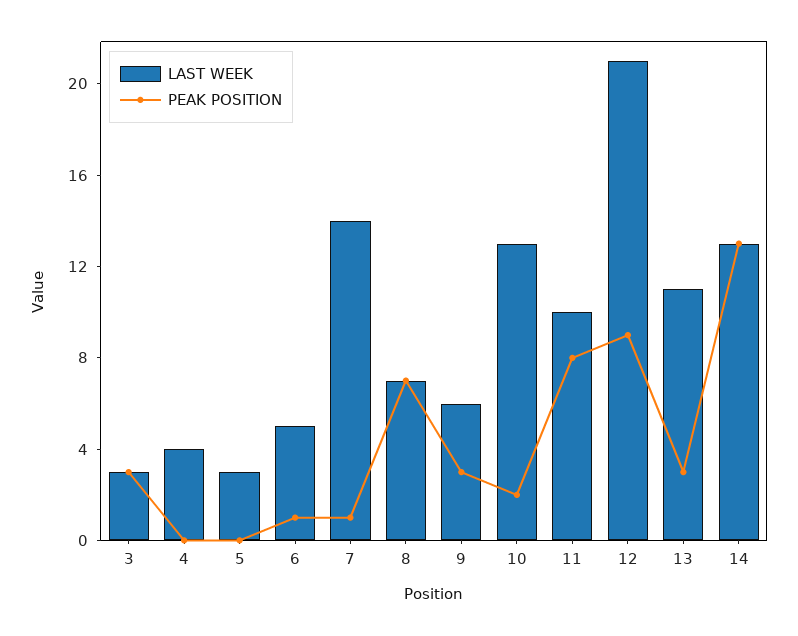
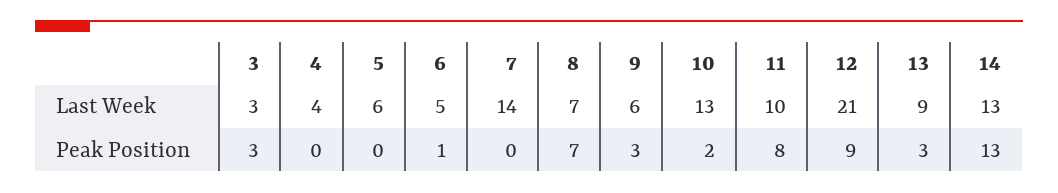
  {
    "LAST WEEK": {
      "3": 3,
      "4": 4,
-     "5": 3,
+     "5": 6,
      "6": 5,
      "7": 14,
      "8": 7,
      "9": 6,
      "10": 13,
      "11": 10,
      "12": 21,
-     "13": 11,
+     "13": 9,
      "14": 13
    },
    "PEAK POSITION": {
      "3": 3,
      "4": 0,
      "5": 0,
      "6": 1,
-     "7": 1,
+     "7": 0,
      "8": 7,
      "9": 3,
      "10": 2,
      "11": 8,
      "12": 9,
      "13": 3,
      "14": 13
    }
  }

